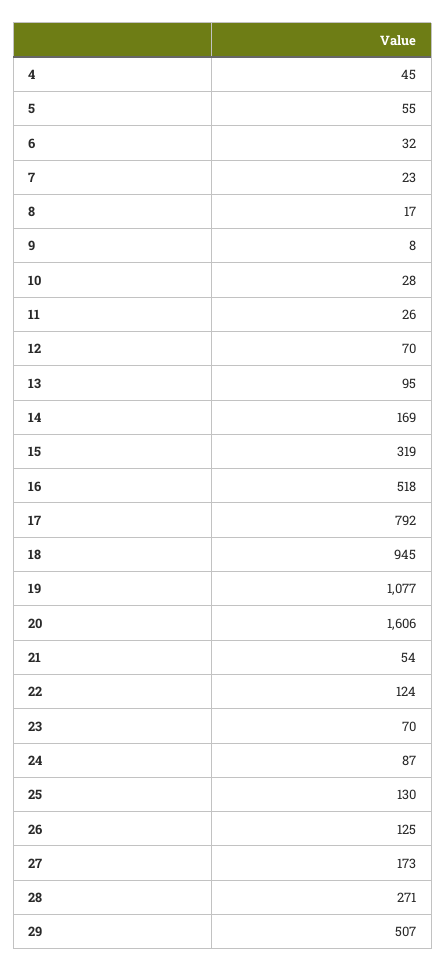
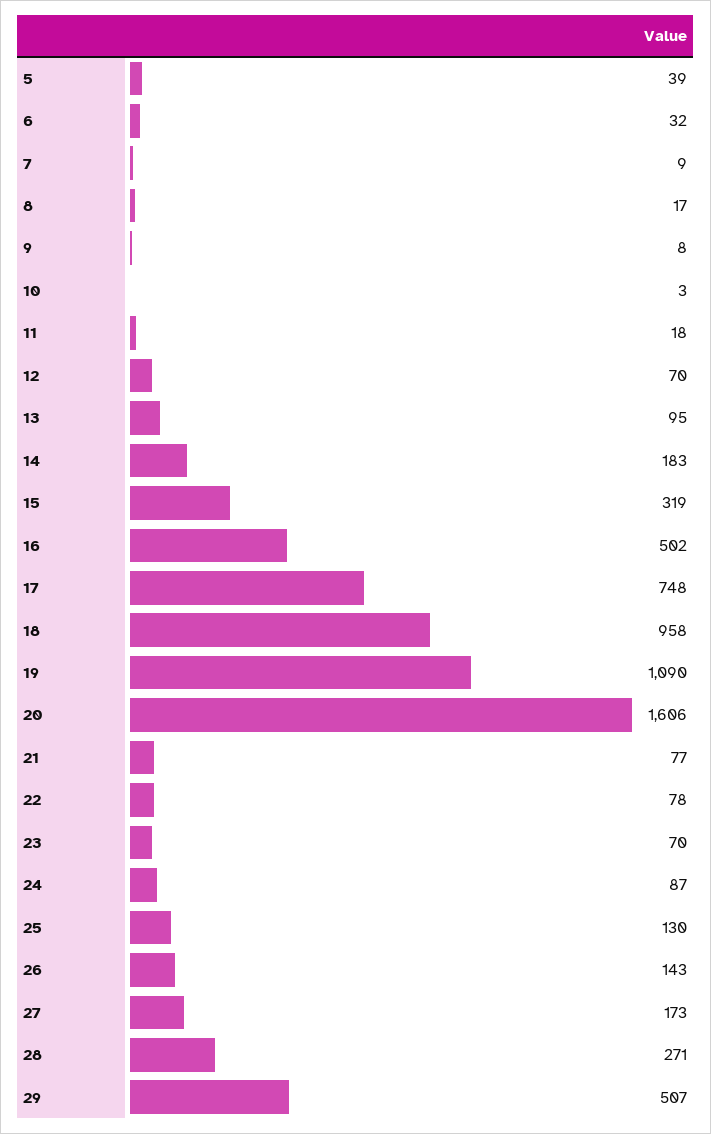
  {
-   "4": 45,
-   "5": 55,
+   "5": 39,
    "6": 32,
-   "7": 23,
+   "7": 9,
    "8": 17,
    "9": 8,
-   "10": 28,
+   "10": 3,
-   "11": 26,
+   "11": 18,
    "12": 70,
    "13": 95,
-   "14": 169,
+   "14": 183,
    "15": 319,
-   "16": 518,
+   "16": 502,
-   "17": 792,
+   "17": 748,
-   "18": 945,
+   "18": 958,
-   "19": 1077,
+   "19": 1090,
    "20": 1606,
-   "21": 54,
+   "21": 77,
-   "22": 124,
+   "22": 78,
    "23": 70,
    "24": 87,
    "25": 130,
-   "26": 125,
+   "26": 143,
    "27": 173,
    "28": 271,
    "29": 507
  }

